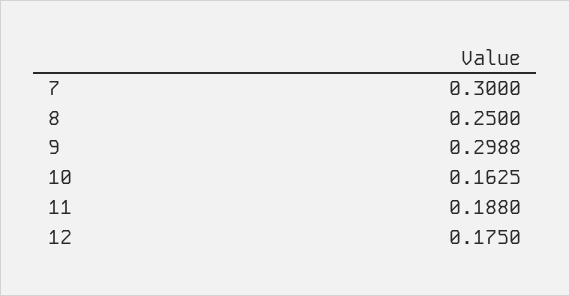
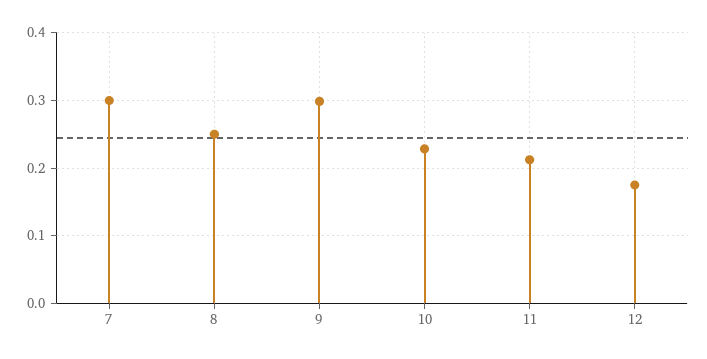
  {
    "7": 0.3,
    "8": 0.25,
    "9": 0.2988,
-   "10": 0.1625,
+   "10": 0.23,
-   "11": 0.188,
+   "11": 0.21,
    "12": 0.175
  }

